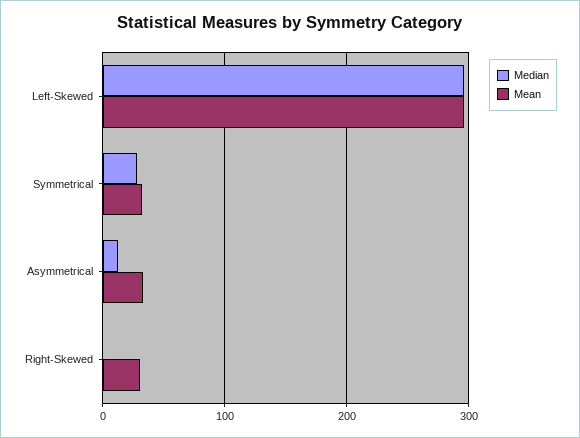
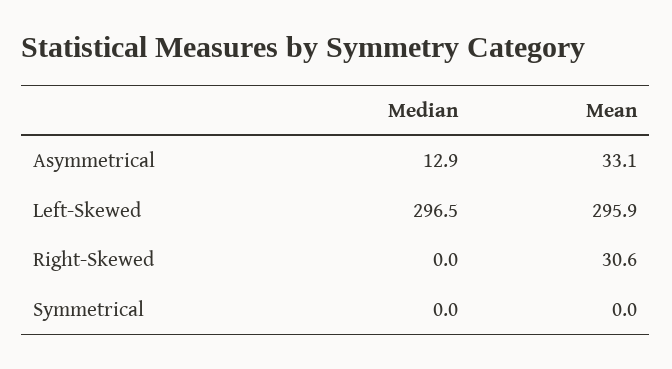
  {
    "Median": {
      "Left-Skewed": 296.5,
-     "Symmetrical": 30,
+     "Symmetrical": 0,
      "Asymmetrical": 12.9,
      "Right-Skewed": 0
    },
    "Mean": {
      "Left-Skewed": 295.9,
-     "Symmetrical": 30,
+     "Symmetrical": 0,
      "Asymmetrical": 33.1,
      "Right-Skewed": 30.6
    }
  }

